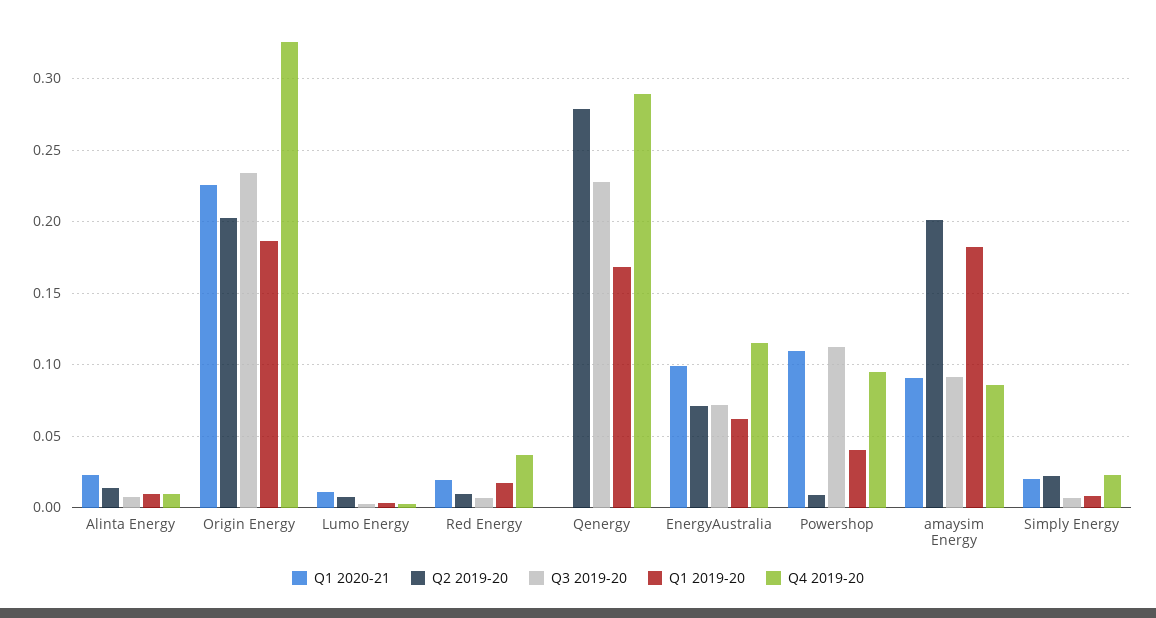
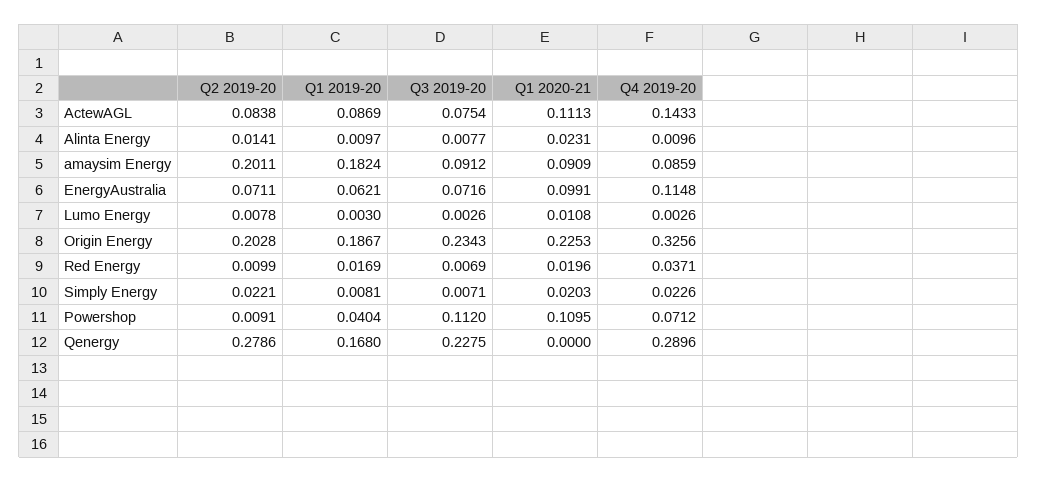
  {
    "Q1 2020-21": {
      "Alinta Energy": 0.0231,
      "Origin Energy": 0.2253,
      "Lumo Energy": 0.0108,
      "Red Energy": 0.0196,
      "Qenergy": 0,
      "EnergyAustralia": 0.0991,
      "Powershop": 0.1095,
      "amaysim Energy": 0.0909,
-     "Simply Energy": 0.0203
+     "Simply Energy": 0.0203,
+     "ActewAGL": 0.1113
    },
    "Q2 2019-20": {
      "Alinta Energy": 0.0141,
      "Origin Energy": 0.2028,
      "Lumo Energy": 0.0078,
      "Red Energy": 0.0099,
      "Qenergy": 0.2786,
      "EnergyAustralia": 0.0711,
      "Powershop": 0.0091,
      "amaysim Energy": 0.2011,
-     "Simply Energy": 0.0221
+     "Simply Energy": 0.0221,
+     "ActewAGL": 0.0838
    },
    "Q3 2019-20": {
      "Alinta Energy": 0.0077,
      "Origin Energy": 0.2343,
      "Lumo Energy": 0.0026,
      "Red Energy": 0.0069,
      "Qenergy": 0.2275,
      "EnergyAustralia": 0.0716,
      "Powershop": 0.112,
      "amaysim Energy": 0.0912,
-     "Simply Energy": 0.0071
+     "Simply Energy": 0.0071,
+     "ActewAGL": 0.0754
    },
    "Q1 2019-20": {
      "Alinta Energy": 0.0097,
      "Origin Energy": 0.1867,
      "Lumo Energy": 0.003,
      "Red Energy": 0.0169,
      "Qenergy": 0.168,
      "EnergyAustralia": 0.0621,
      "Powershop": 0.0404,
      "amaysim Energy": 0.1824,
-     "Simply Energy": 0.0081
+     "Simply Energy": 0.0081,
+     "ActewAGL": 0.0869
    },
    "Q4 2019-20": {
      "Alinta Energy": 0.0096,
      "Origin Energy": 0.3256,
      "Lumo Energy": 0.0026,
      "Red Energy": 0.0371,
      "Qenergy": 0.2896,
      "EnergyAustralia": 0.1148,
-     "Powershop": 0.095,
+     "Powershop": 0.0712,
      "amaysim Energy": 0.0859,
-     "Simply Energy": 0.0226
+     "Simply Energy": 0.0226,
+     "ActewAGL": 0.1433
    }
  }

